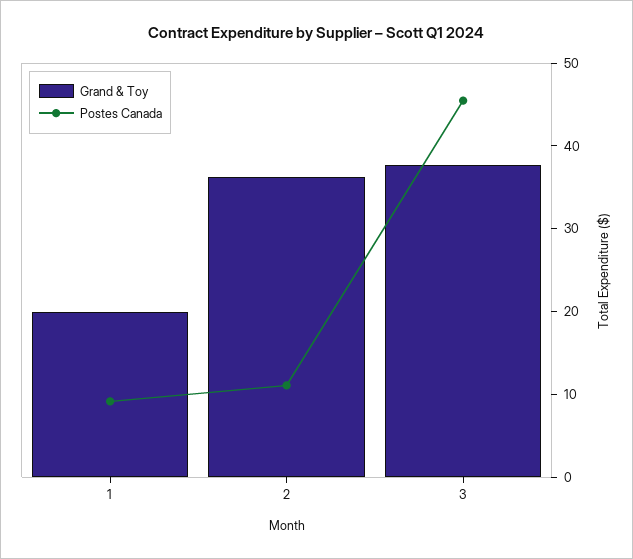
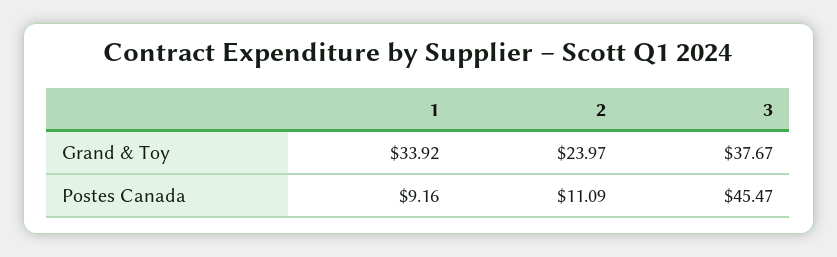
  {
    "Grand & Toy": {
-     "1": 20,
+     "1": 33.92,
-     "2": 36,
+     "2": 23.97,
      "3": 37.67
    },
    "Postes Canada": {
      "1": 9.16,
      "2": 11.09,
      "3": 45.47
    }
  }

